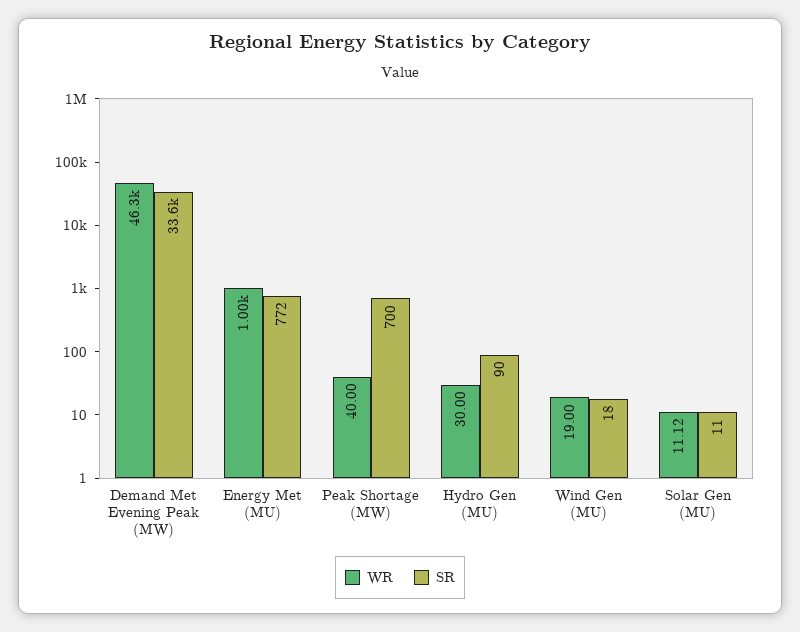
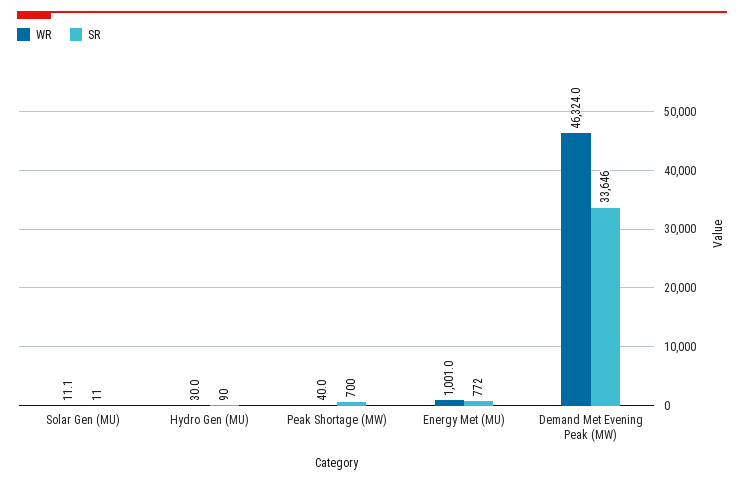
  {
    "WR": {
      "Demand Met Evening Peak (MW)": 46324,
      "Energy Met (MU)": 1001,
      "Peak Shortage (MW)": 40,
      "Hydro Gen (MU)": 30,
-     "Wind Gen (MU)": 19,
      "Solar Gen (MU)": 11.12
    },
    "SR": {
      "Demand Met Evening Peak (MW)": 33646,
      "Energy Met (MU)": 772,
      "Peak Shortage (MW)": 700,
      "Hydro Gen (MU)": 90,
-     "Wind Gen (MU)": 18,
      "Solar Gen (MU)": 11
    }
  }

